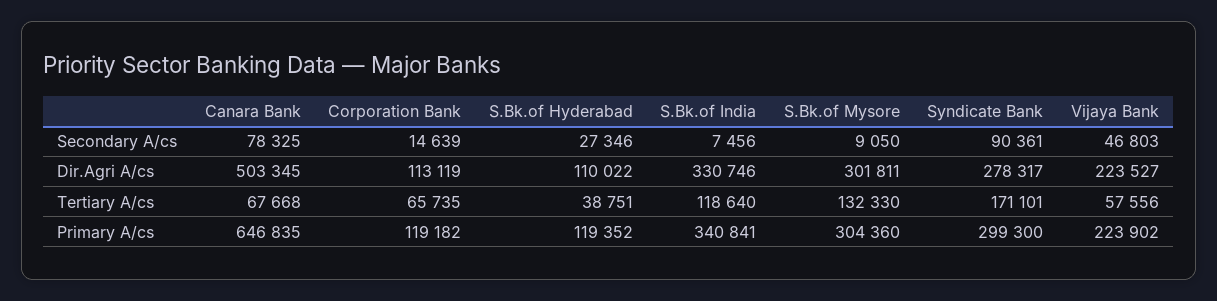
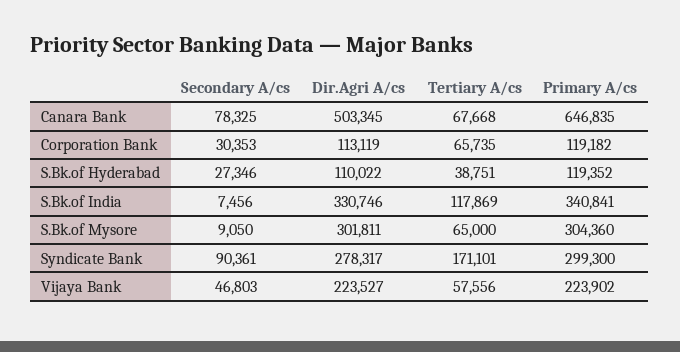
  {
    "Canara Bank": {
      "Secondary A/cs": 78325,
      "Dir.Agri A/cs": 503345,
      "Tertiary A/cs": 67668,
      "Primary A/cs": 646835
    },
    "Corporation Bank": {
-     "Secondary A/cs": 14639,
+     "Secondary A/cs": 30353,
      "Dir.Agri A/cs": 113119,
      "Tertiary A/cs": 65735,
      "Primary A/cs": 119182
    },
    "S.Bk.of Hyderabad": {
      "Secondary A/cs": 27346,
      "Dir.Agri A/cs": 110022,
      "Tertiary A/cs": 38751,
      "Primary A/cs": 119352
    },
    "S.Bk.of India": {
      "Secondary A/cs": 7456,
      "Dir.Agri A/cs": 330746,
-     "Tertiary A/cs": 118640,
+     "Tertiary A/cs": 117869,
      "Primary A/cs": 340841
    },
    "S.Bk.of Mysore": {
      "Secondary A/cs": 9050,
      "Dir.Agri A/cs": 301811,
-     "Tertiary A/cs": 132330,
+     "Tertiary A/cs": 65000,
      "Primary A/cs": 304360
    },
    "Syndicate Bank": {
      "Secondary A/cs": 90361,
      "Dir.Agri A/cs": 278317,
      "Tertiary A/cs": 171101,
      "Primary A/cs": 299300
    },
    "Vijaya Bank": {
      "Secondary A/cs": 46803,
      "Dir.Agri A/cs": 223527,
      "Tertiary A/cs": 57556,
      "Primary A/cs": 223902
    }
  }

